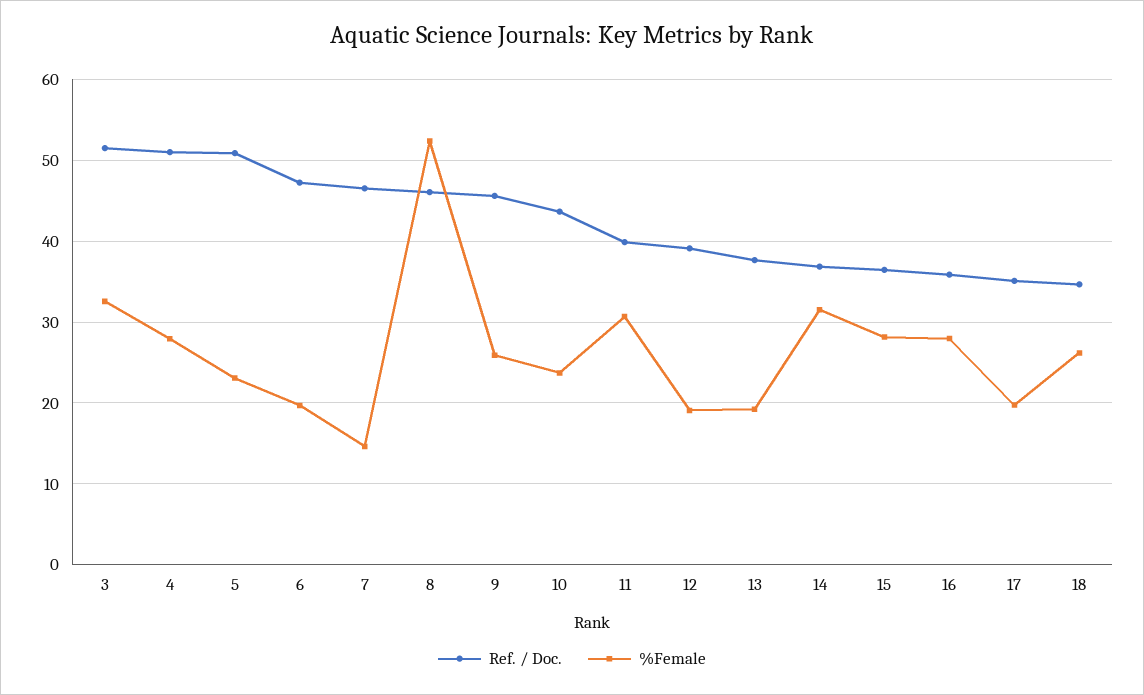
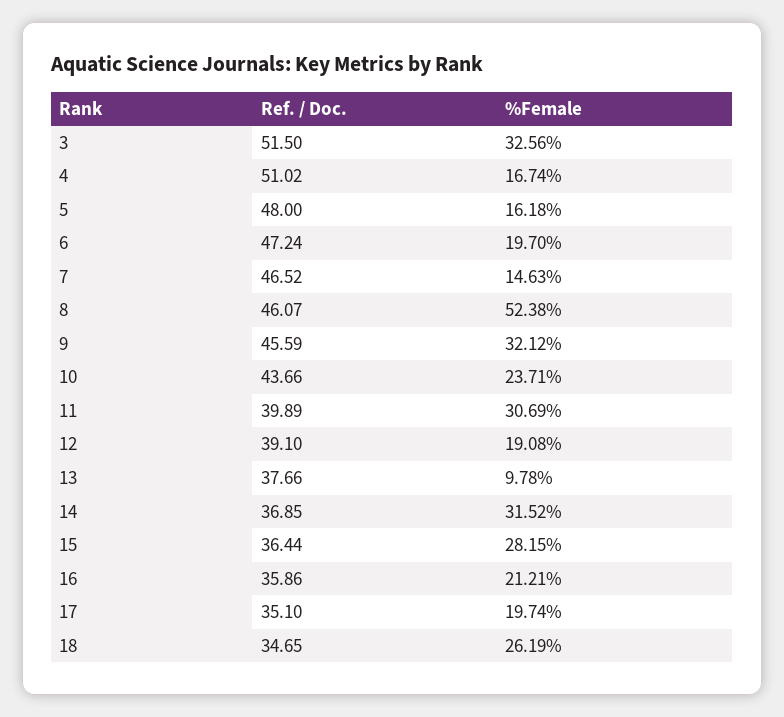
  {
    "Ref. / Doc.": {
      "3": 51.5,
      "4": 51.02,
-     "5": 51,
+     "5": 48,
      "6": 47.24,
      "7": 46.52,
      "8": 46.07,
      "9": 45.59,
      "10": 43.66,
      "11": 39.89,
      "12": 39.1,
      "13": 37.66,
      "14": 36.85,
      "15": 36.44,
      "16": 35.86,
      "17": 35.1,
      "18": 34.65
    },
    "%Female": {
      "3": 32.56,
-     "4": 28,
+     "4": 16.74,
-     "5": 23,
+     "5": 16.18,
      "6": 19.7,
      "7": 14.63,
      "8": 52.38,
-     "9": 26,
+     "9": 32.12,
      "10": 23.71,
      "11": 30.69,
      "12": 19.08,
-     "13": 19,
+     "13": 9.78,
      "14": 31.52,
      "15": 28.15,
-     "16": 28,
+     "16": 21.21,
      "17": 19.74,
      "18": 26.19
    }
  }

